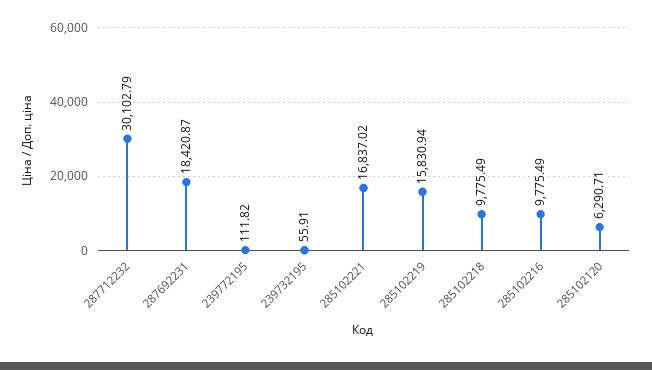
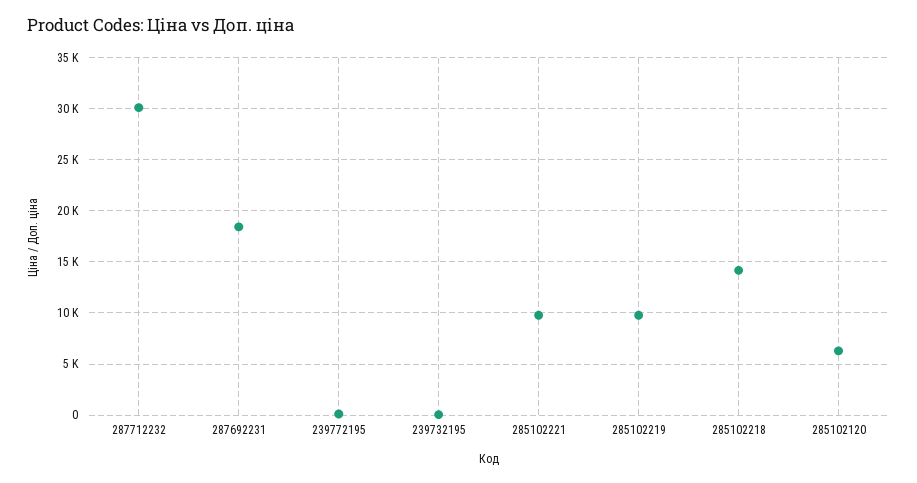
  {
    "287712232": 30102.79,
    "287692231": 18420.87,
    "239772195": 111.82,
    "239732195": 55.91,
-   "285102221": 16837.02,
+   "285102221": 10000,
-   "285102219": 15830.94,
+   "285102219": 10000,
-   "285102218": 9775.49,
+   "285102218": 14000,
-   "285102216": 9775.49,
    "285102120": 6290.71
  }

